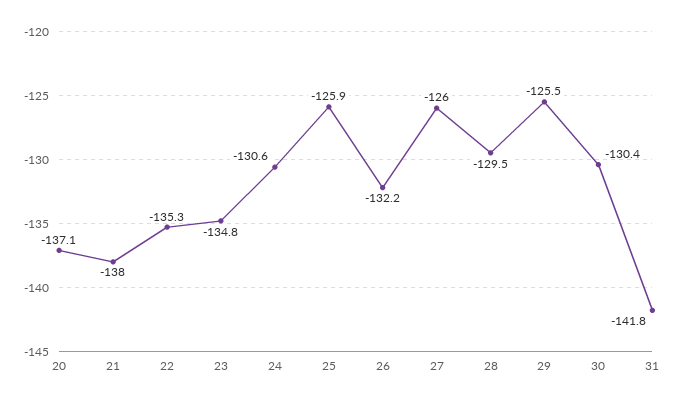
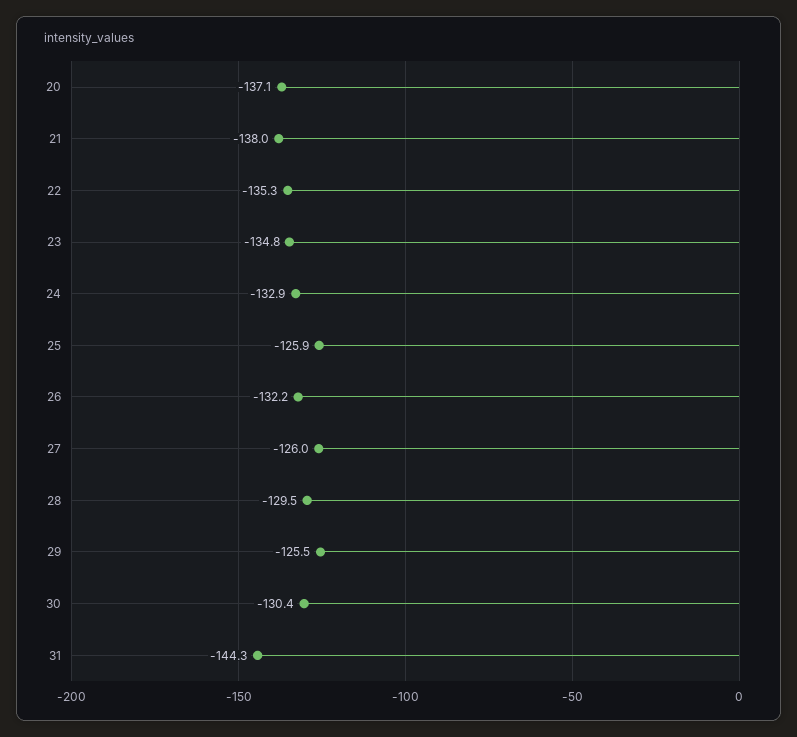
  {
    "20": -137.1,
    "21": -138,
    "22": -135.3,
    "23": -134.8,
-   "24": -130.6,
+   "24": -132.9,
    "25": -125.9,
    "26": -132.2,
    "27": -126,
    "28": -129.5,
    "29": -125.5,
    "30": -130.4,
-   "31": -141.8
+   "31": -144.3
  }

